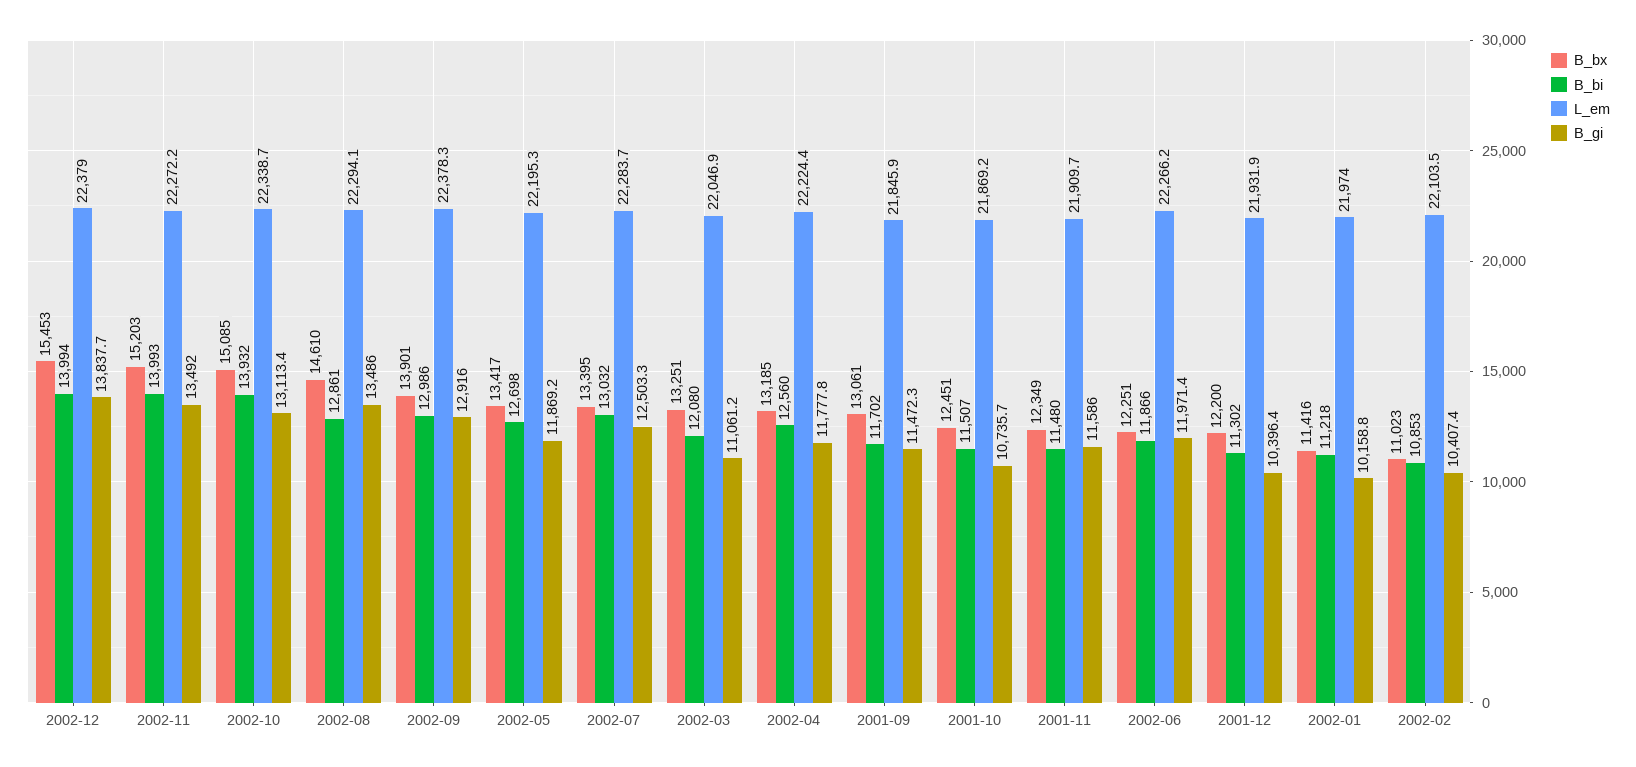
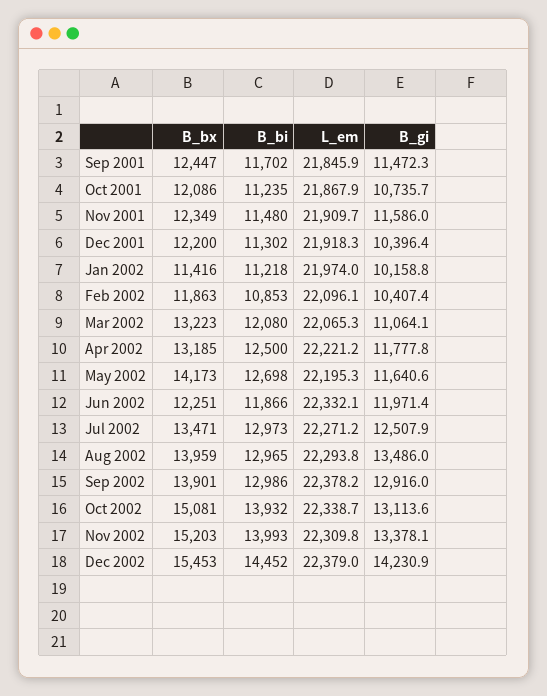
  {
    "B_bx": {
      "2002-12": 15453,
      "2002-11": 15203,
-     "2002-10": 15085,
+     "2002-10": 15081,
-     "2002-08": 14610,
+     "2002-08": 13959,
      "2002-09": 13901,
-     "2002-05": 13417,
+     "2002-05": 14173,
-     "2002-07": 13395,
+     "2002-07": 13471,
-     "2002-03": 13251,
+     "2002-03": 13223,
      "2002-04": 13185,
-     "2001-09": 13061,
+     "2001-09": 12447,
-     "2001-10": 12451,
+     "2001-10": 12086,
      "2001-11": 12349,
      "2002-06": 12251,
      "2001-12": 12200,
      "2002-01": 11416,
-     "2002-02": 11023
+     "2002-02": 11863
    },
    "B_bi": {
-     "2002-12": 13994,
+     "2002-12": 14452,
      "2002-11": 13993,
      "2002-10": 13932,
-     "2002-08": 12861,
+     "2002-08": 12965,
      "2002-09": 12986,
      "2002-05": 12698,
-     "2002-07": 13032,
+     "2002-07": 12973,
      "2002-03": 12080,
-     "2002-04": 12560,
+     "2002-04": 12500,
      "2001-09": 11702,
-     "2001-10": 11507,
+     "2001-10": 11235,
      "2001-11": 11480,
      "2002-06": 11866,
      "2001-12": 11302,
      "2002-01": 11218,
      "2002-02": 10853
    },
    "L_em": {
      "2002-12": 22379,
-     "2002-11": 22272.2,
+     "2002-11": 22309.8,
      "2002-10": 22338.7,
-     "2002-08": 22294.1,
+     "2002-08": 22293.8,
-     "2002-09": 22378.3,
+     "2002-09": 22378.2,
      "2002-05": 22195.3,
-     "2002-07": 22283.7,
+     "2002-07": 22271.2,
-     "2002-03": 22046.9,
+     "2002-03": 22065.3,
-     "2002-04": 22224.4,
+     "2002-04": 22221.2,
      "2001-09": 21845.9,
-     "2001-10": 21869.2,
+     "2001-10": 21867.9,
      "2001-11": 21909.7,
-     "2002-06": 22266.2,
+     "2002-06": 22332.1,
-     "2001-12": 21931.9,
+     "2001-12": 21918.3,
      "2002-01": 21974,
-     "2002-02": 22103.5
+     "2002-02": 22096.1
    },
    "B_gi": {
-     "2002-12": 13837.7,
+     "2002-12": 14230.9,
-     "2002-11": 13492,
+     "2002-11": 13378.1,
-     "2002-10": 13113.4,
+     "2002-10": 13113.6,
      "2002-08": 13486,
      "2002-09": 12916,
-     "2002-05": 11869.2,
+     "2002-05": 11640.6,
-     "2002-07": 12503.3,
+     "2002-07": 12507.9,
-     "2002-03": 11061.2,
+     "2002-03": 11064.1,
      "2002-04": 11777.8,
      "2001-09": 11472.3,
      "2001-10": 10735.7,
      "2001-11": 11586,
      "2002-06": 11971.4,
      "2001-12": 10396.4,
      "2002-01": 10158.8,
      "2002-02": 10407.4
    }
  }

